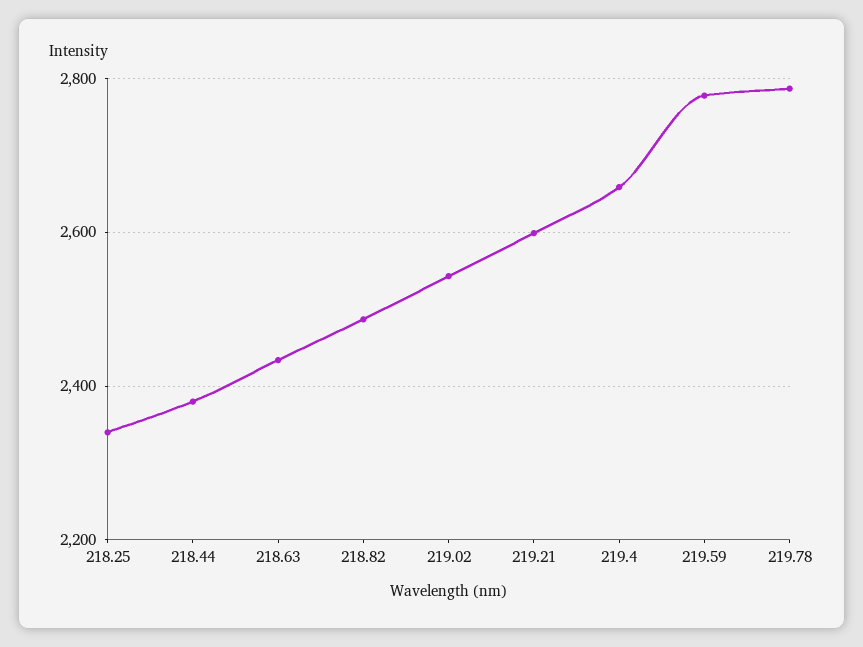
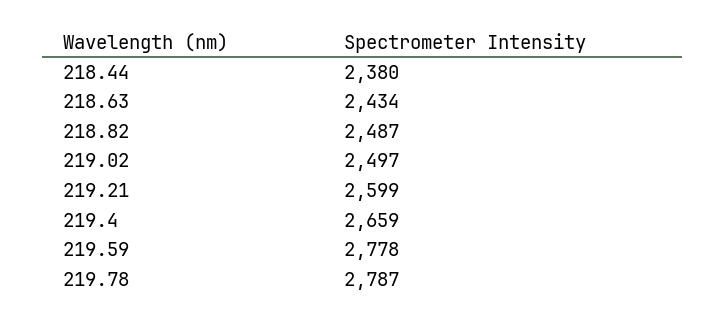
  {
-   "218.25": 2340,
    "218.44": 2380,
    "218.63": 2434,
    "218.82": 2487,
-   "219.02": 2540,
+   "219.02": 2497,
    "219.21": 2599,
    "219.4": 2659,
    "219.59": 2778,
    "219.78": 2787
  }

